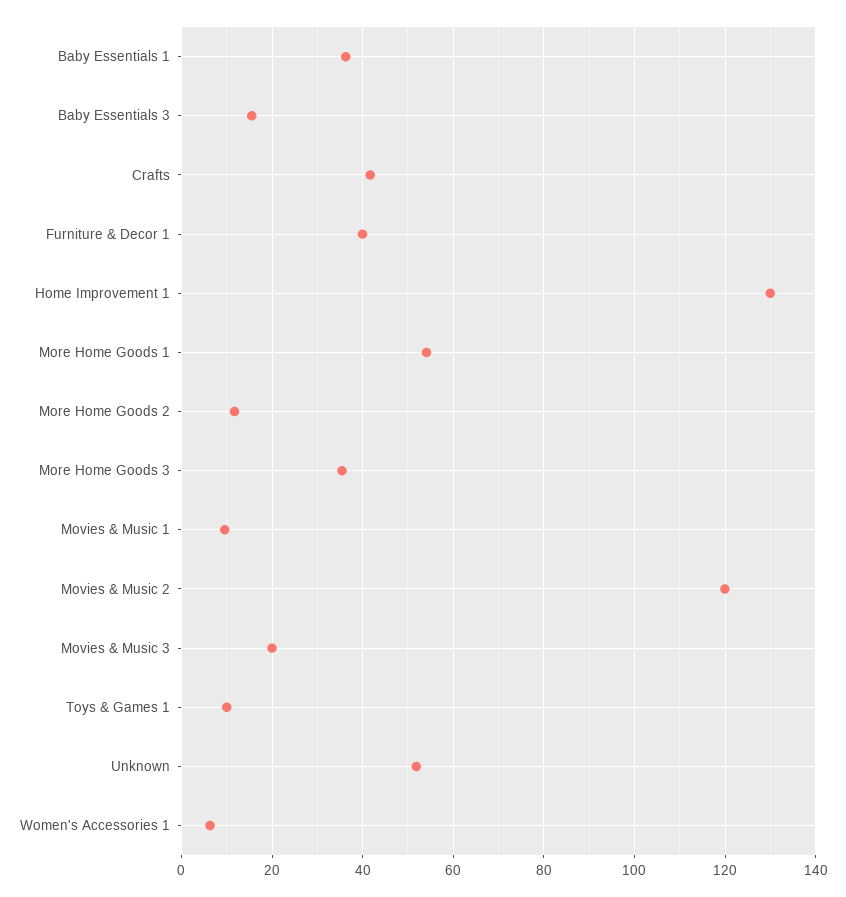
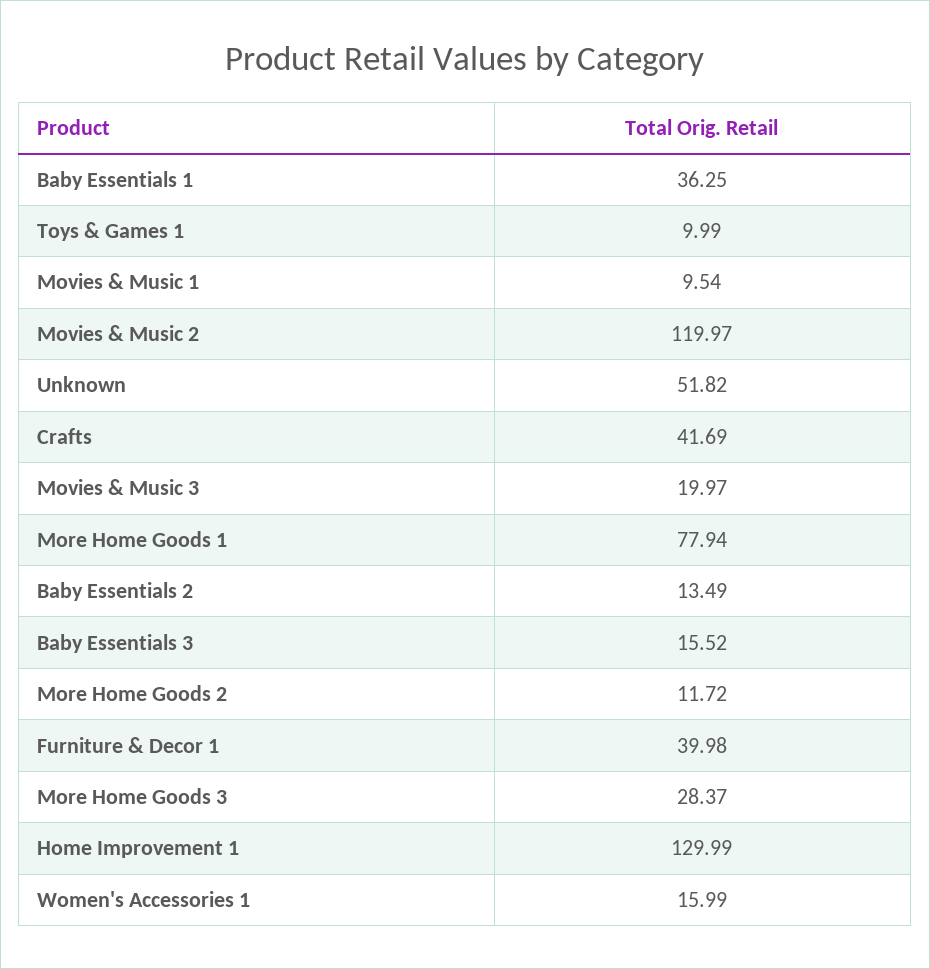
  {
    "Baby Essentials 1": 36.25,
    "Baby Essentials 3": 15.52,
    "Crafts": 41.69,
    "Furniture & Decor 1": 39.98,
    "Home Improvement 1": 129.99,
-   "More Home Goods 1": 54,
+   "More Home Goods 1": 77.94,
    "More Home Goods 2": 11.72,
-   "More Home Goods 3": 36,
+   "More Home Goods 3": 28.37,
    "Movies & Music 1": 9.54,
    "Movies & Music 2": 119.97,
    "Movies & Music 3": 19.97,
    "Toys & Games 1": 9.99,
    "Unknown": 51.82,
-   "Women's Accessories 1": 6
+   "Women's Accessories 1": 15.99,
+   "Baby Essentials 2": 13.49
  }

